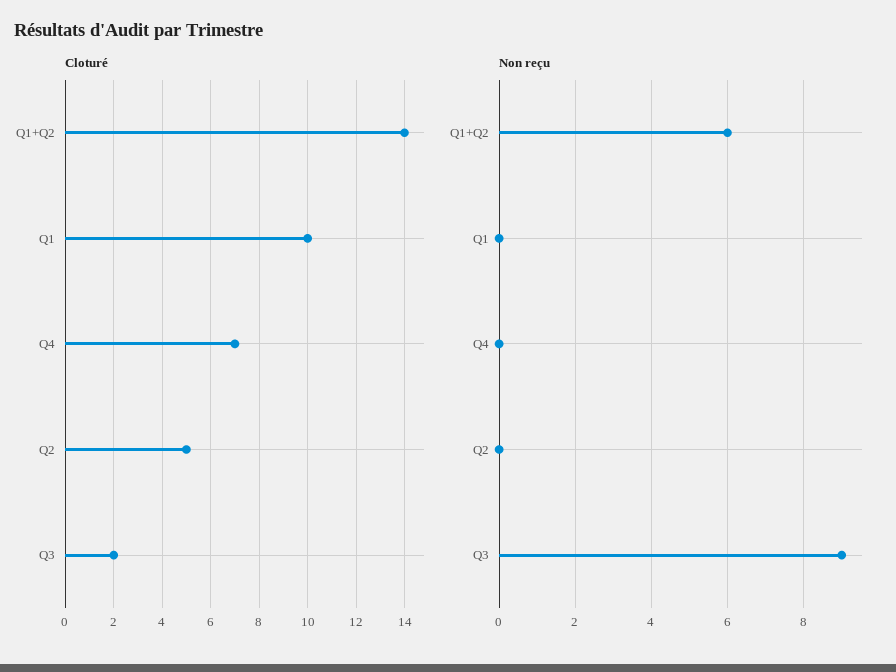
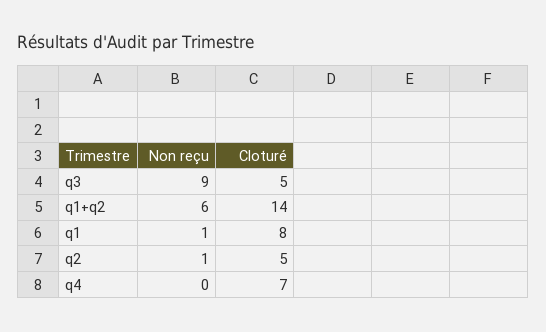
  {
    "Cloturé": {
      "Q1+Q2": 14,
-     "Q1": 10,
+     "Q1": 8,
      "Q4": 7,
      "Q2": 5,
-     "Q3": 2
+     "Q3": 5
    },
    "Non reçu": {
      "Q1+Q2": 6,
-     "Q1": 0,
+     "Q1": 1,
      "Q4": 0,
-     "Q2": 0,
+     "Q2": 1,
      "Q3": 9
    }
  }

